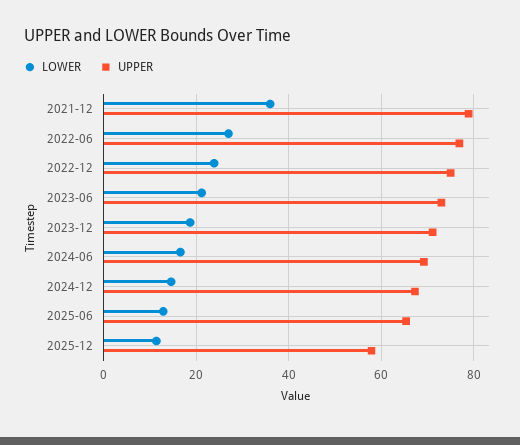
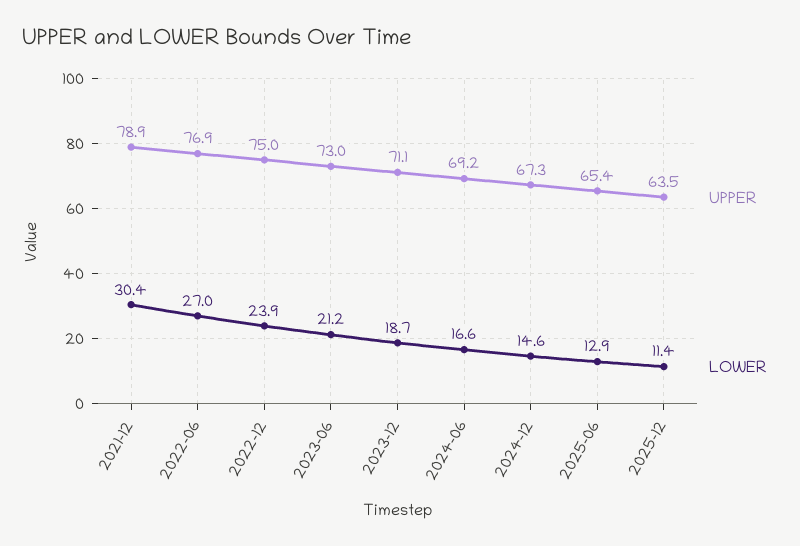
  {
    "LOWER": {
-     "2021-12": 36,
+     "2021-12": 30.4,
      "2022-06": 27,
      "2022-12": 23.9,
      "2023-06": 21.2,
      "2023-12": 18.7,
      "2024-06": 16.6,
      "2024-12": 14.6,
      "2025-06": 12.9,
      "2025-12": 11.4
    },
    "UPPER": {
      "2021-12": 78.9,
      "2022-06": 76.9,
      "2022-12": 75,
      "2023-06": 73,
      "2023-12": 71.1,
      "2024-06": 69.2,
      "2024-12": 67.3,
      "2025-06": 65.4,
-     "2025-12": 58
+     "2025-12": 63.5
    }
  }

